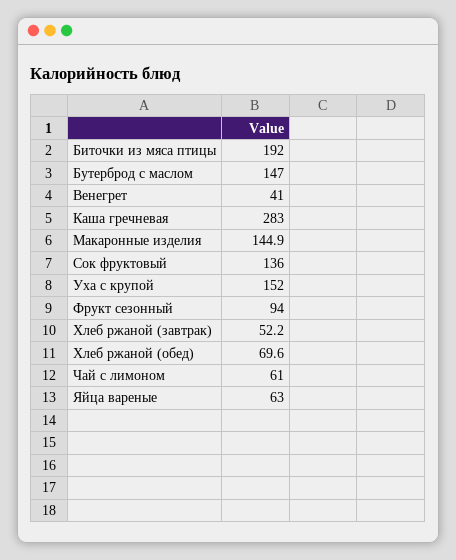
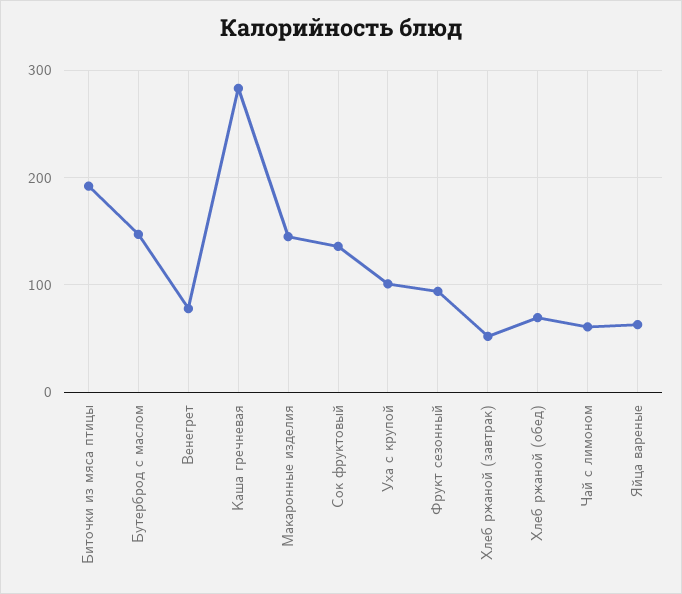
  {
    "Биточки из мяса птицы": 192,
    "Бутерброд с маслом": 147,
-   "Венегрет": 41,
+   "Венегрет": 80,
    "Каша гречневая": 283,
    "Макаронные изделия": 144.9,
    "Сок фруктовый": 136,
-   "Уха с крупой": 152,
+   "Уха с крупой": 100,
    "Фрукт сезонный": 94,
    "Хлеб ржаной (завтрак)": 52.2,
    "Хлеб ржаной (обед)": 69.6,
    "Чай с лимоном": 61,
    "Яйца вареные": 63
  }

